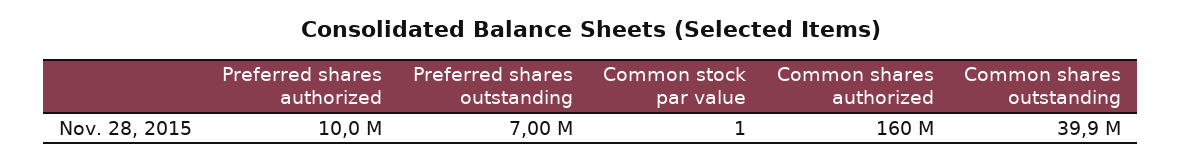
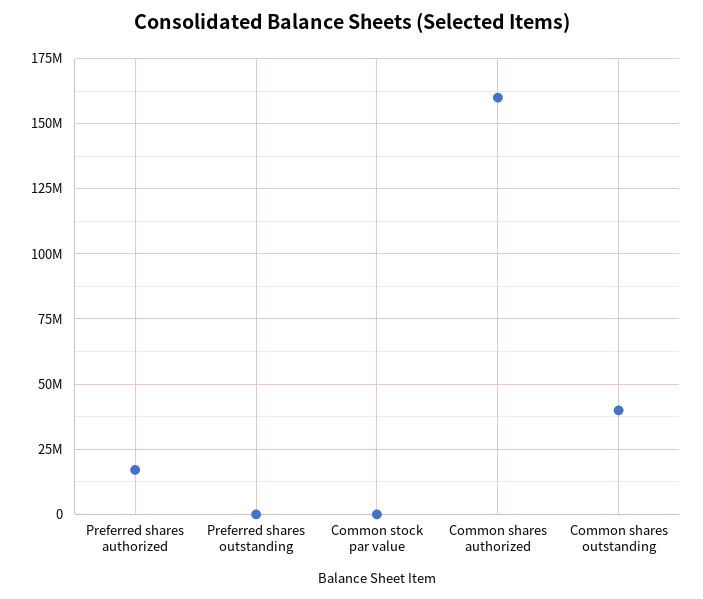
  {
-   "Preferred shares authorized": 10000000,
+   "Preferred shares authorized": 17500000,
-   "Preferred shares outstanding": 7000000,
+   "Preferred shares outstanding": 0,
    "Common stock par value": 1,
    "Common shares authorized": 160000000,
    "Common shares outstanding": 39900000
  }

